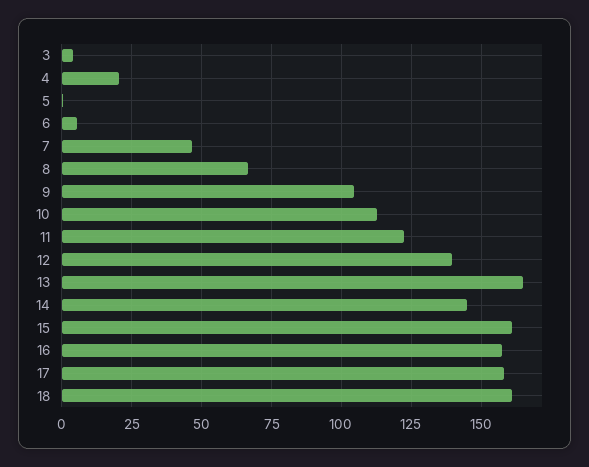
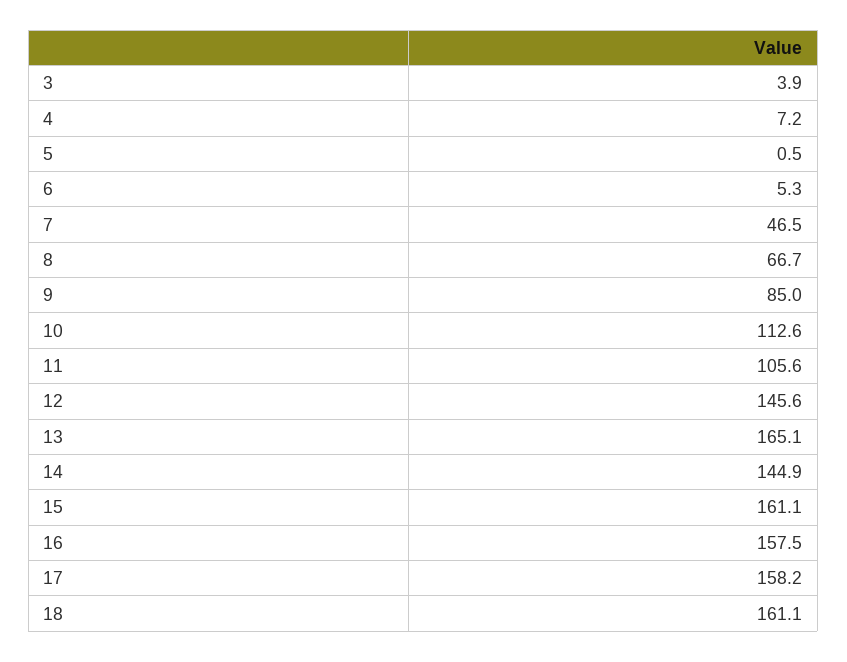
  {
    "3": 3.9,
-   "4": 20,
+   "4": 7.2,
    "5": 0.5,
    "6": 5.3,
    "7": 46.5,
    "8": 66.7,
-   "9": 105,
+   "9": 85,
    "10": 112.6,
-   "11": 122.5,
+   "11": 105.6,
-   "12": 140,
+   "12": 145.6,
    "13": 165.1,
    "14": 144.9,
    "15": 161.1,
    "16": 157.5,
    "17": 158.2,
    "18": 161.1
  }

